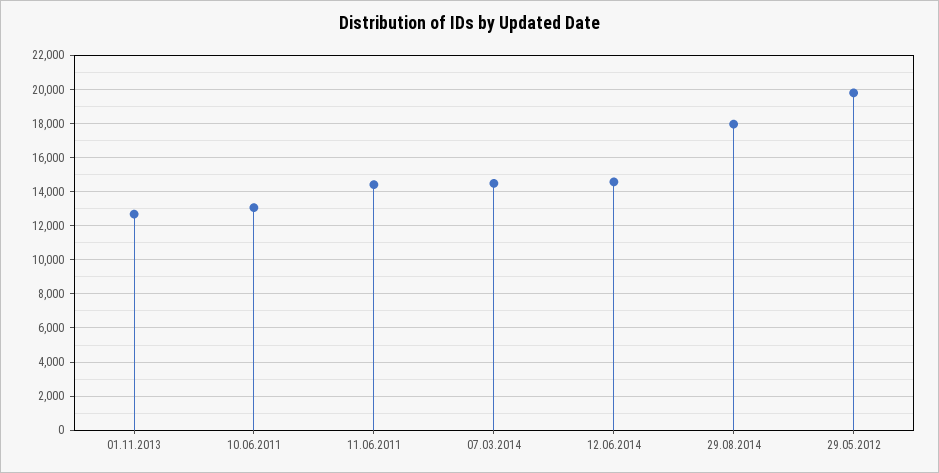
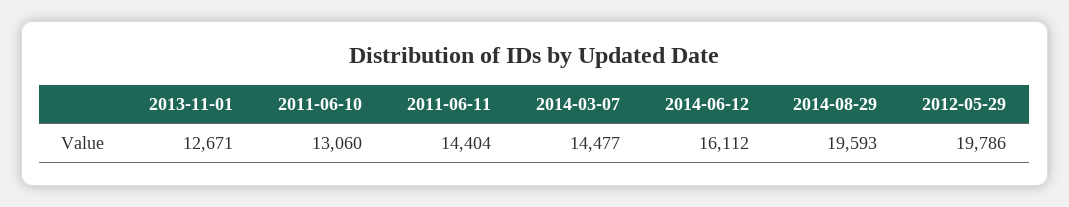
  {
    "01.11.2013": 12671,
    "10.06.2011": 13060,
    "11.06.2011": 14404,
    "07.03.2014": 14477,
-   "12.06.2014": 14500,
+   "12.06.2014": 16112,
-   "29.08.2014": 18000,
+   "29.08.2014": 19593,
    "29.05.2012": 19786
  }

